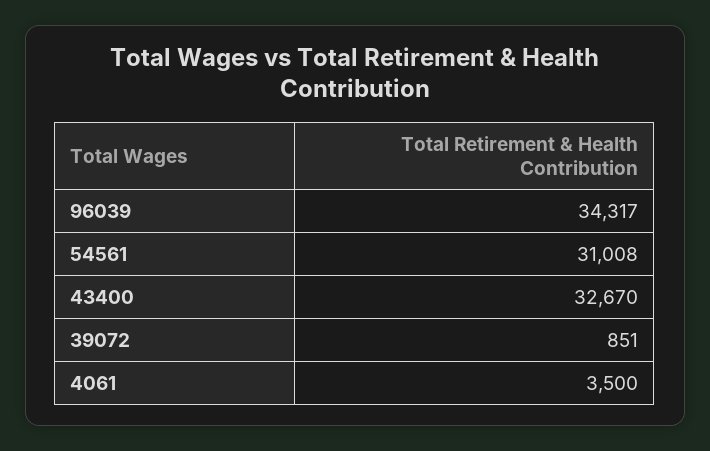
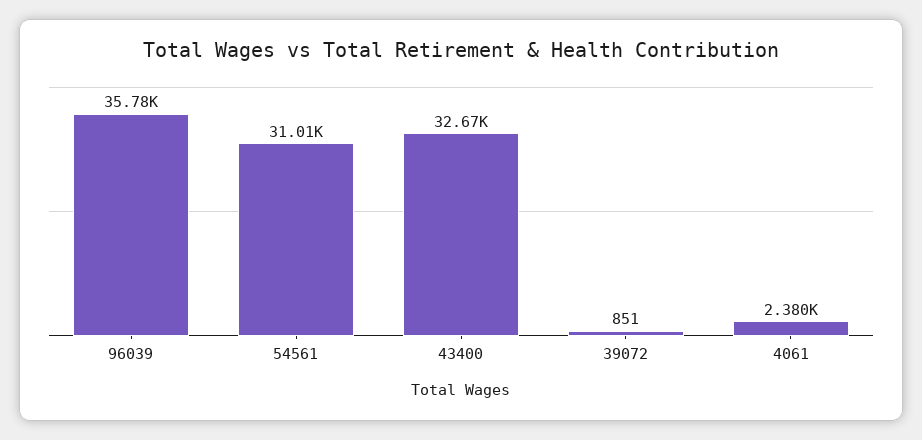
  {
-   "96039": 34317,
+   "96039": 35780,
    "54561": 31008,
    "43400": 32670,
    "39072": 851,
-   "4061": 3500
+   "4061": 2380
  }

